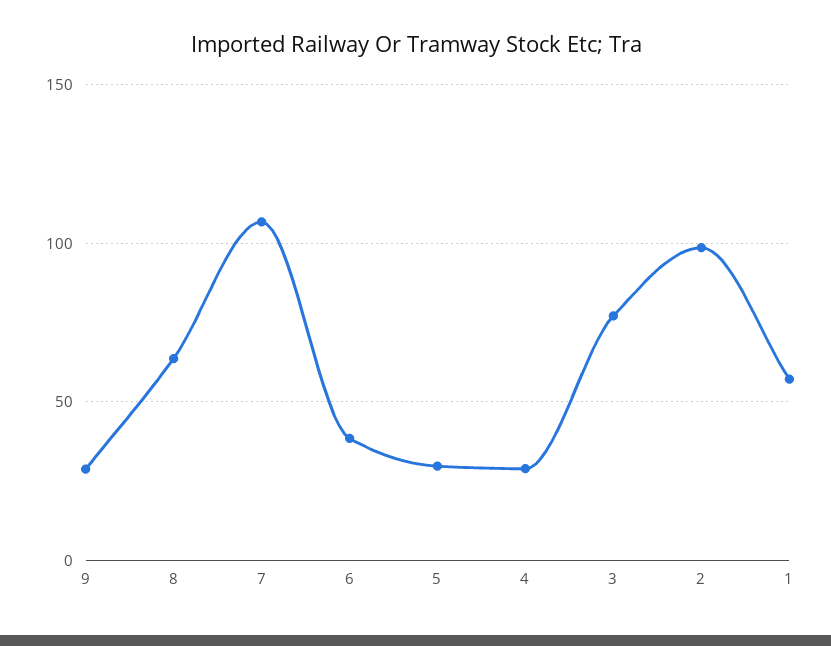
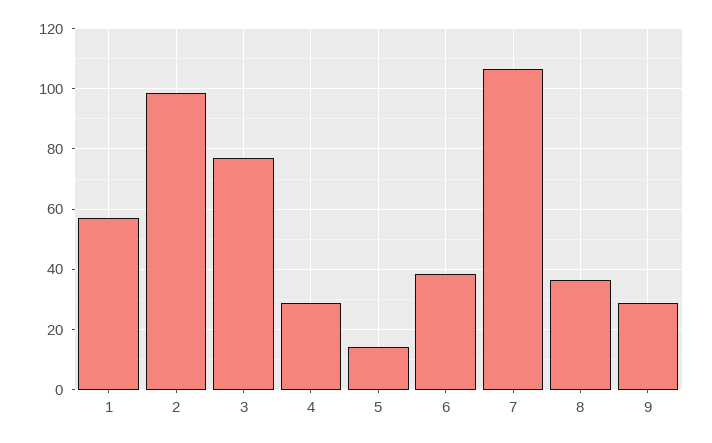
  {
    "9": 28,
-   "8": 65,
+   "8": 36,
    "7": 106,
    "6": 38,
-   "5": 30,
+   "5": 14,
    "4": 28,
    "3": 78,
    "2": 98,
    "1": 58
  }

